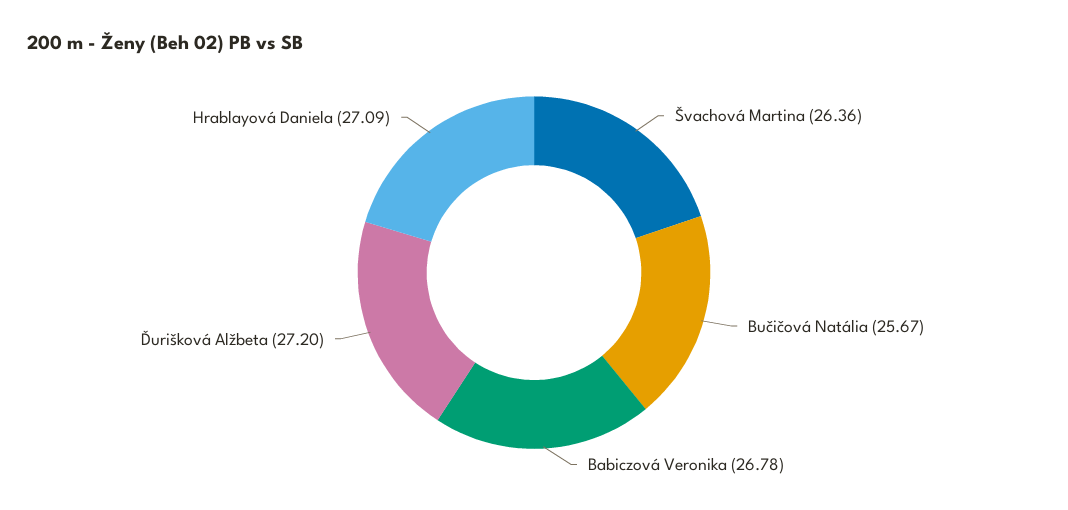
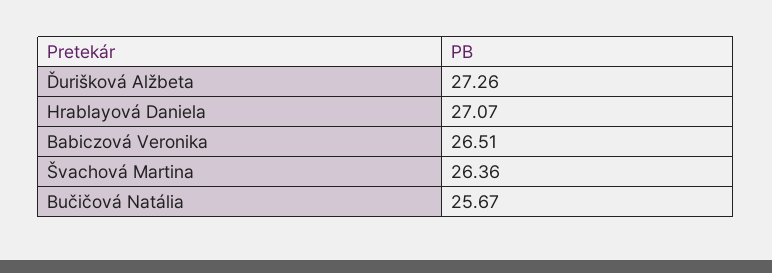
  {
    "Švachová Martina": 26.36,
    "Bučičová Natália": 25.67,
-   "Babiczová Veronika": 26.78,
+   "Babiczová Veronika": 26.51,
-   "Ďurišková Alžbeta": 27.2,
+   "Ďurišková Alžbeta": 27.26,
-   "Hrablayová Daniela": 27.09
+   "Hrablayová Daniela": 27.07
  }

